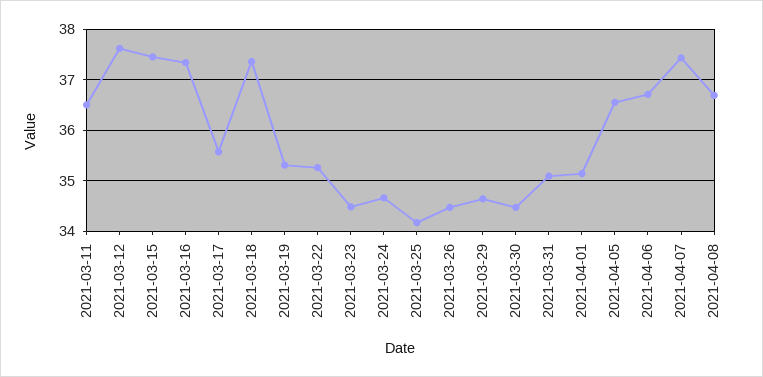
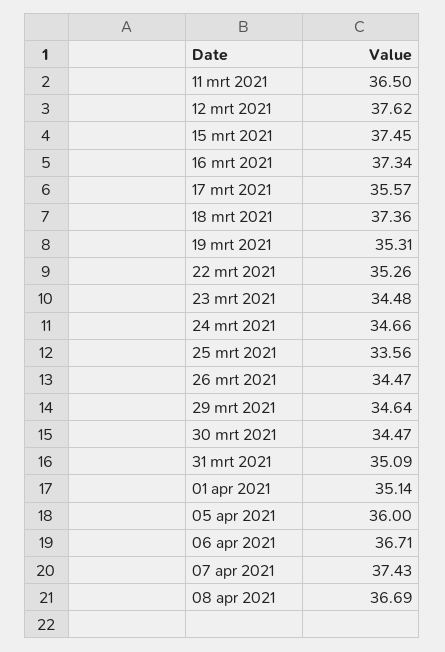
  {
    "2021-03-11": 36.5,
    "2021-03-12": 37.62,
    "2021-03-15": 37.45,
    "2021-03-16": 37.34,
    "2021-03-17": 35.57,
    "2021-03-18": 37.36,
    "2021-03-19": 35.31,
    "2021-03-22": 35.26,
    "2021-03-23": 34.48,
    "2021-03-24": 34.66,
-   "2021-03-25": 34.2,
+   "2021-03-25": 33.56,
    "2021-03-26": 34.47,
    "2021-03-29": 34.64,
    "2021-03-30": 34.47,
    "2021-03-31": 35.09,
    "2021-04-01": 35.14,
-   "2021-04-05": 36.6,
+   "2021-04-05": 36,
    "2021-04-06": 36.71,
    "2021-04-07": 37.43,
    "2021-04-08": 36.69
  }

